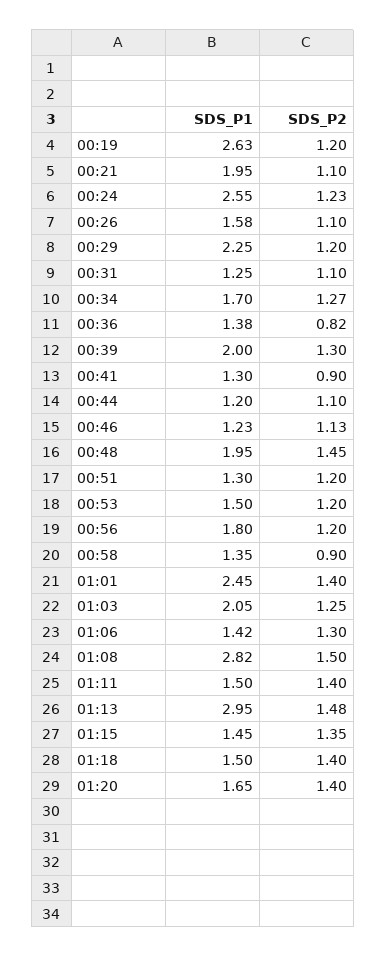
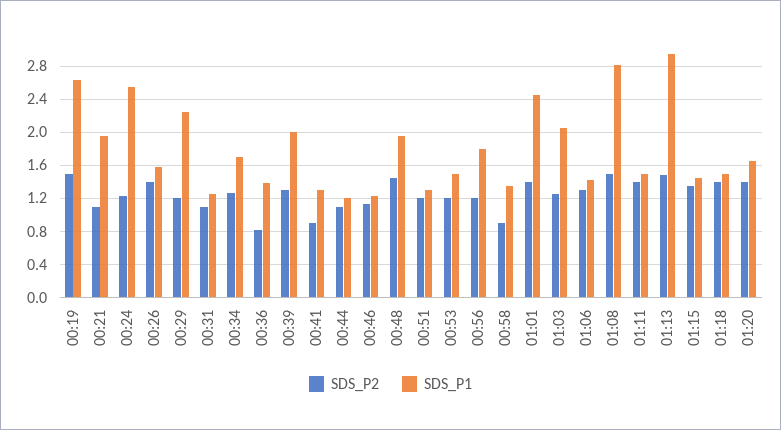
  {
    "SDS_P1": {
      "00:19": 2.63,
      "00:21": 1.95,
      "00:24": 2.55,
      "00:26": 1.58,
      "00:29": 2.25,
      "00:31": 1.25,
      "00:34": 1.7,
      "00:36": 1.38,
      "00:39": 2,
      "00:41": 1.3,
      "00:44": 1.2,
      "00:46": 1.23,
      "00:48": 1.95,
      "00:51": 1.3,
      "00:53": 1.5,
      "00:56": 1.8,
      "00:58": 1.35,
      "01:01": 2.45,
      "01:03": 2.05,
      "01:06": 1.42,
      "01:08": 2.82,
      "01:11": 1.5,
      "01:13": 2.95,
      "01:15": 1.45,
      "01:18": 1.5,
      "01:20": 1.65
    },
    "SDS_P2": {
-     "00:19": 1.2,
+     "00:19": 1.5,
      "00:21": 1.1,
      "00:24": 1.23,
-     "00:26": 1.1,
+     "00:26": 1.4,
      "00:29": 1.2,
      "00:31": 1.1,
      "00:34": 1.27,
      "00:36": 0.82,
      "00:39": 1.3,
      "00:41": 0.9,
      "00:44": 1.1,
      "00:46": 1.13,
      "00:48": 1.45,
      "00:51": 1.2,
      "00:53": 1.2,
      "00:56": 1.2,
      "00:58": 0.9,
      "01:01": 1.4,
      "01:03": 1.25,
      "01:06": 1.3,
      "01:08": 1.5,
      "01:11": 1.4,
      "01:13": 1.48,
      "01:15": 1.35,
      "01:18": 1.4,
      "01:20": 1.4
    }
  }

